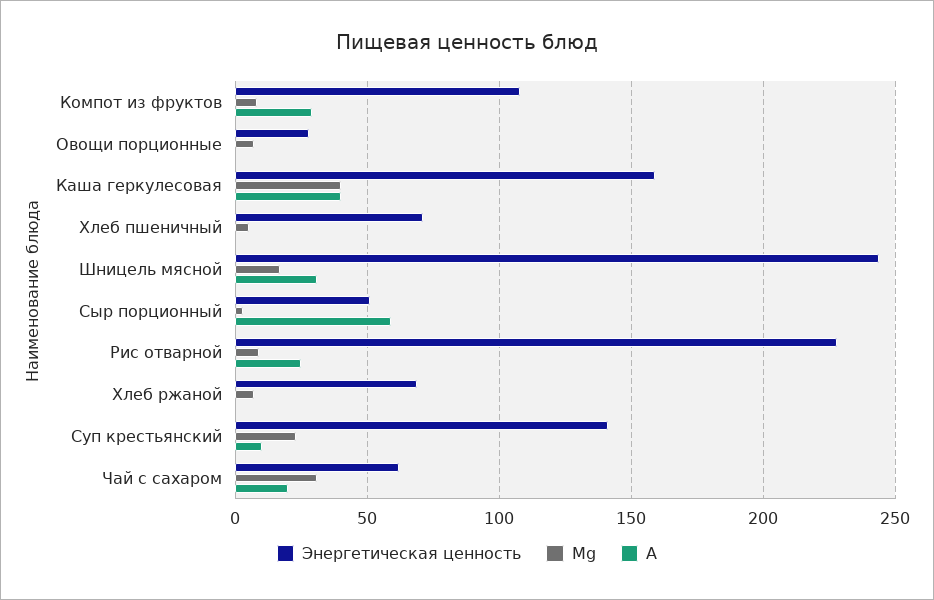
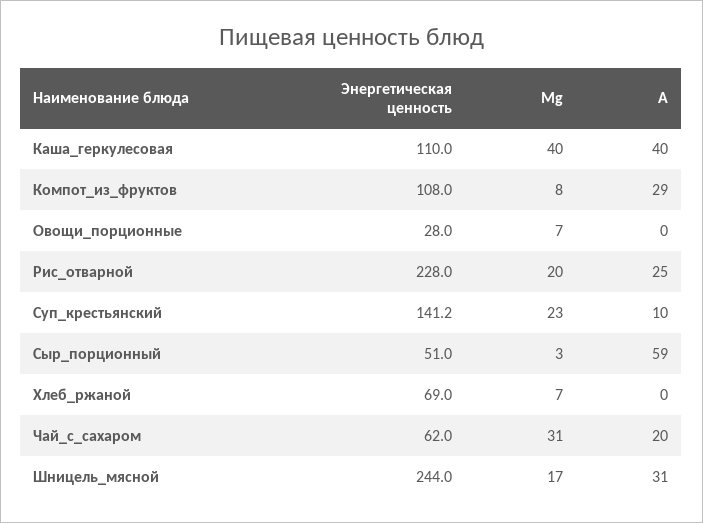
  {
    "Энергетическая ценность": {
      "Компот из фруктов": 108,
      "Овощи порционные": 28,
-     "Каша геркулесовая": 160,
+     "Каша геркулесовая": 110,
-     "Хлеб пшеничный": 70,
      "Шницель мясной": 244,
      "Сыр порционный": 51,
      "Рис отварной": 228,
      "Хлеб ржаной": 69,
      "Суп крестьянский": 141.2,
      "Чай с сахаром": 62
    },
    "Mg": {
      "Компот из фруктов": 8,
      "Овощи порционные": 7,
      "Каша геркулесовая": 40,
-     "Хлеб пшеничный": 5,
      "Шницель мясной": 17,
      "Сыр порционный": 3,
-     "Рис отварной": 10,
+     "Рис отварной": 20,
      "Хлеб ржаной": 7,
      "Суп крестьянский": 23,
      "Чай с сахаром": 31
    },
    "А": {
      "Компот из фруктов": 29,
      "Овощи порционные": 0,
      "Каша геркулесовая": 40,
-     "Хлеб пшеничный": 0,
      "Шницель мясной": 31,
      "Сыр порционный": 59,
      "Рис отварной": 25,
      "Хлеб ржаной": 0,
      "Суп крестьянский": 10,
      "Чай с сахаром": 20
    }
  }

